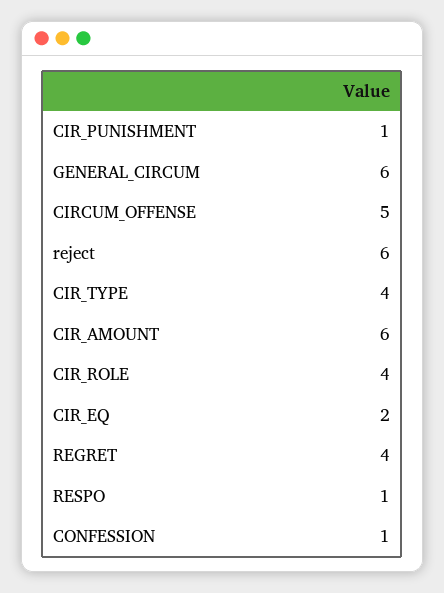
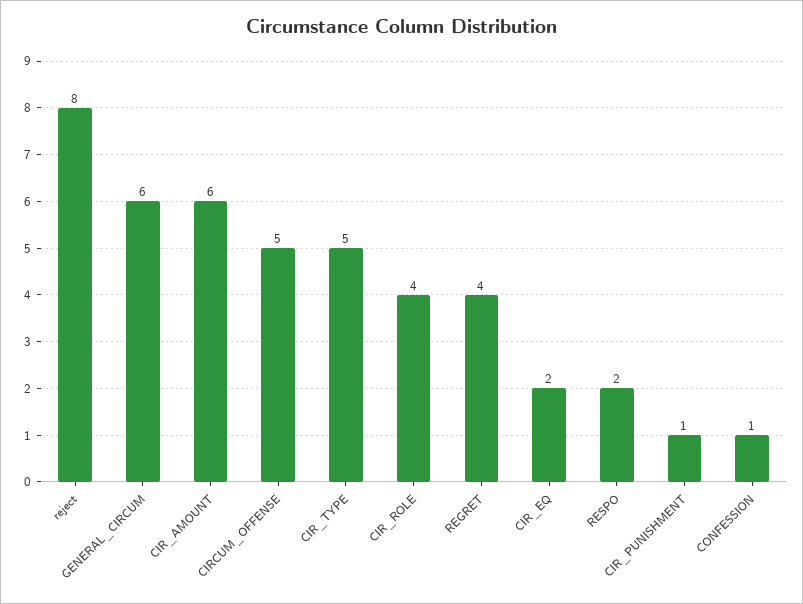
  {
    "CIR_PUNISHMENT": 1,
    "GENERAL_CIRCUM": 6,
    "CIRCUM_OFFENSE": 5,
-   "reject": 6,
+   "reject": 8,
-   "CIR_TYPE": 4,
+   "CIR_TYPE": 5,
    "CIR_AMOUNT": 6,
    "CIR_ROLE": 4,
    "CIR_EQ": 2,
    "REGRET": 4,
-   "RESPO": 1,
+   "RESPO": 2,
    "CONFESSION": 1
  }

